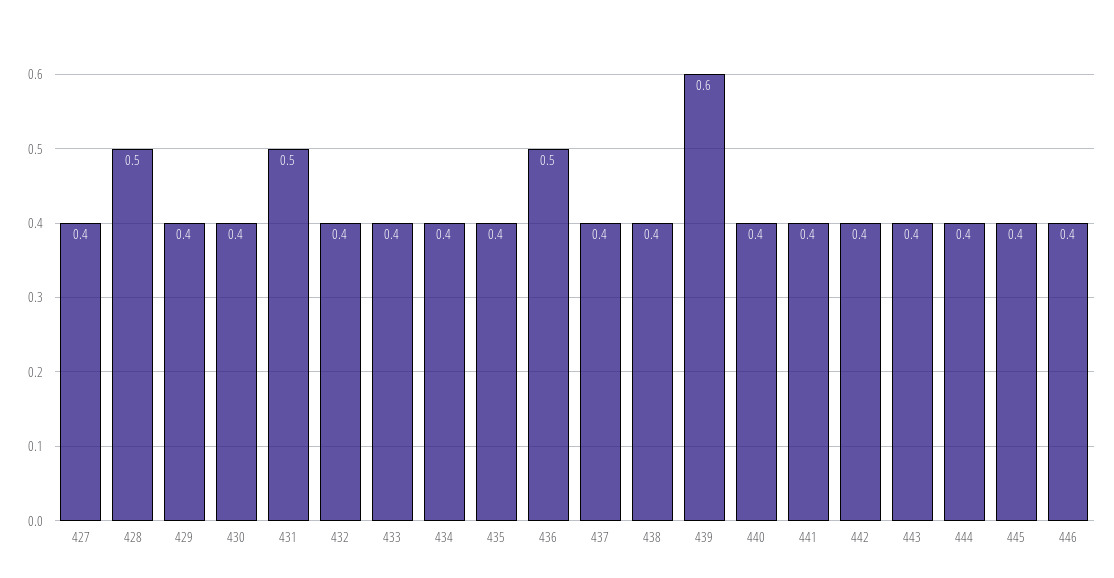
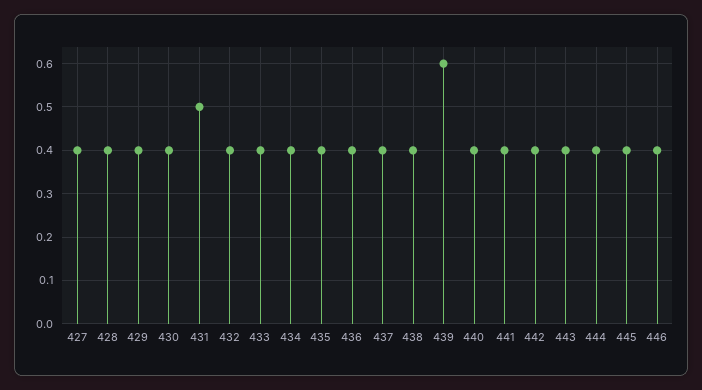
  {
    "427": 0.4,
-   "428": 0.5,
+   "428": 0.4,
    "429": 0.4,
    "430": 0.4,
    "431": 0.5,
    "432": 0.4,
    "433": 0.4,
    "434": 0.4,
    "435": 0.4,
-   "436": 0.5,
+   "436": 0.4,
    "437": 0.4,
    "438": 0.4,
    "439": 0.6,
    "440": 0.4,
    "441": 0.4,
    "442": 0.4,
    "443": 0.4,
    "444": 0.4,
    "445": 0.4,
    "446": 0.4
  }

